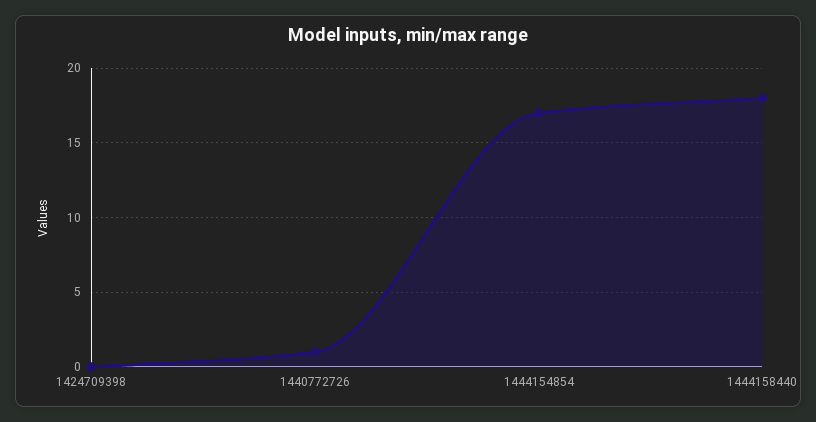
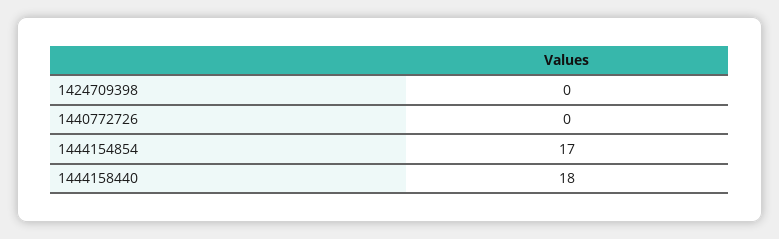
  {
    "1424709398": 0,
-   "1440772726": 1,
+   "1440772726": 0,
    "1444154854": 17,
    "1444158440": 18
  }

